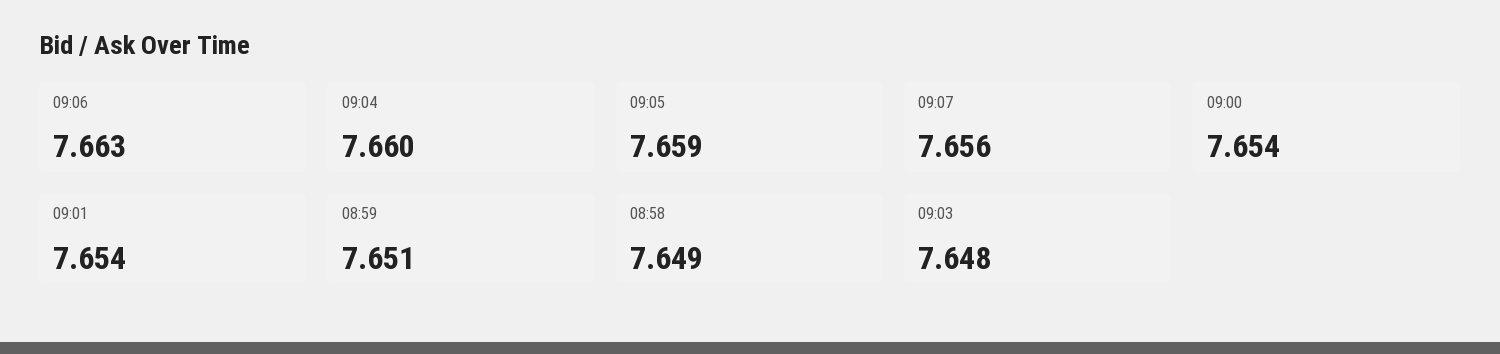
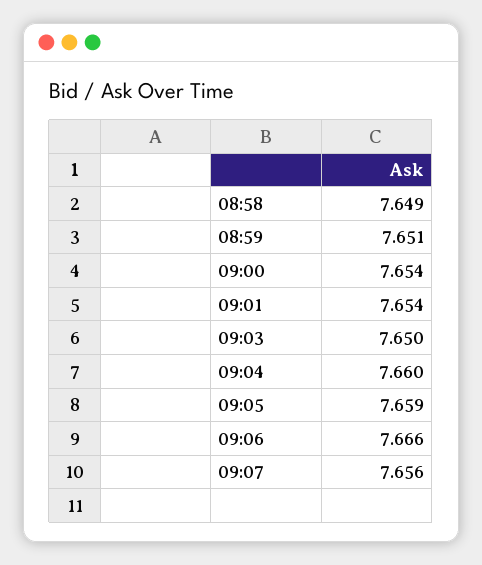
  {
-   "09:06": 7.663,
+   "09:06": 7.666,
    "09:04": 7.66,
    "09:05": 7.659,
    "09:07": 7.656,
    "09:00": 7.654,
    "09:01": 7.654,
    "08:59": 7.651,
    "08:58": 7.649,
-   "09:03": 7.648
+   "09:03": 7.65
  }

